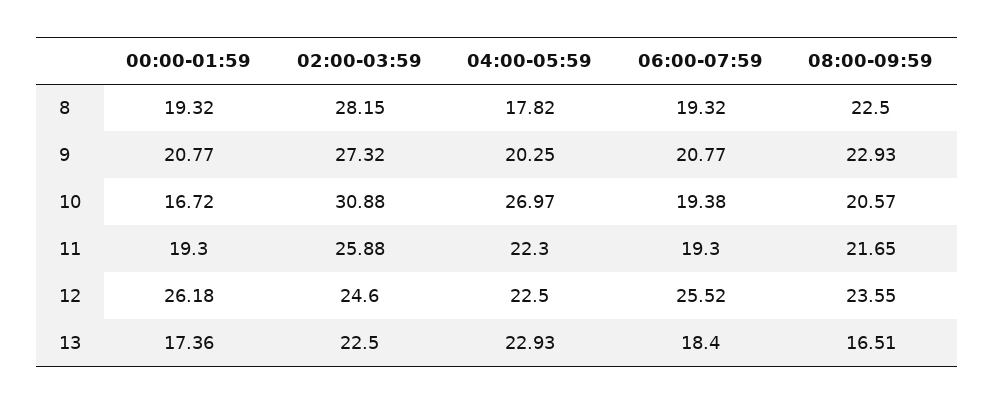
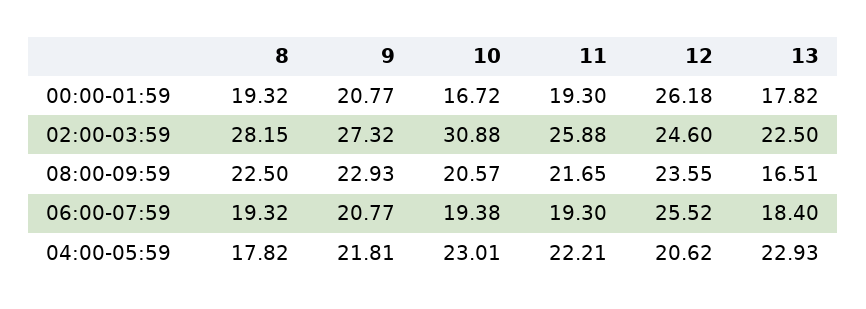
  {
    "00:00-01:59": {
      "8": 19.32,
      "9": 20.77,
      "10": 16.72,
      "11": 19.3,
      "12": 26.18,
-     "13": 17.36
+     "13": 17.82
    },
    "02:00-03:59": {
      "8": 28.15,
      "9": 27.32,
      "10": 30.88,
      "11": 25.88,
      "12": 24.6,
      "13": 22.5
    },
    "04:00-05:59": {
      "8": 17.82,
-     "9": 20.25,
+     "9": 21.81,
-     "10": 26.97,
+     "10": 23.01,
-     "11": 22.3,
+     "11": 22.21,
-     "12": 22.5,
+     "12": 20.62,
      "13": 22.93
    },
    "06:00-07:59": {
      "8": 19.32,
      "9": 20.77,
      "10": 19.38,
      "11": 19.3,
      "12": 25.52,
      "13": 18.4
    },
    "08:00-09:59": {
      "8": 22.5,
      "9": 22.93,
      "10": 20.57,
      "11": 21.65,
      "12": 23.55,
      "13": 16.51
    }
  }

